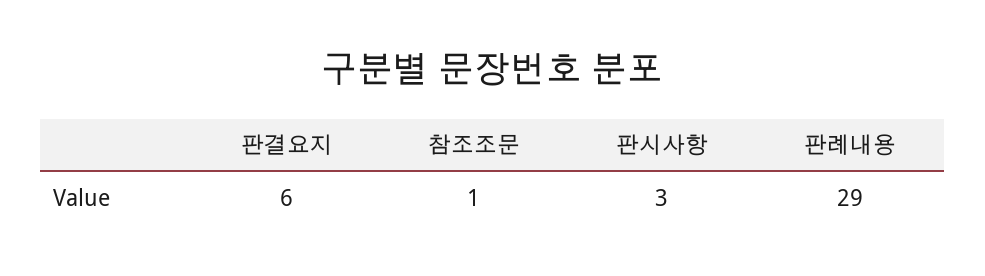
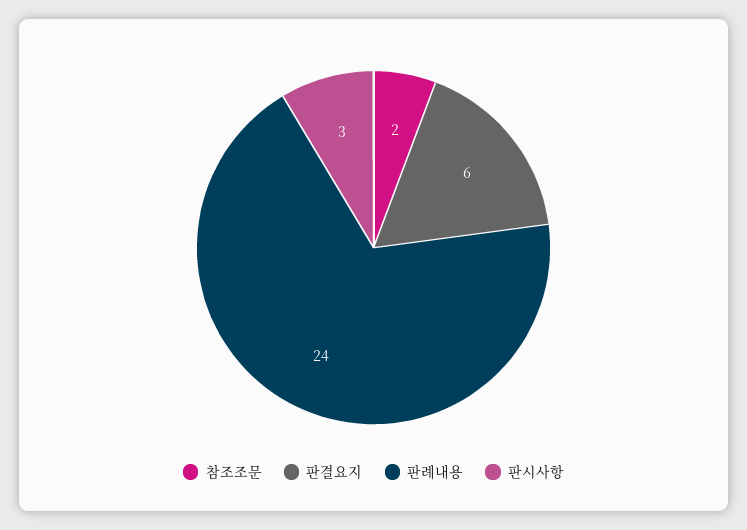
  {
    "판결요지": 6,
-   "참조조문": 1,
+   "참조조문": 2,
    "판시사항": 3,
-   "판례내용": 29
+   "판례내용": 24
  }

